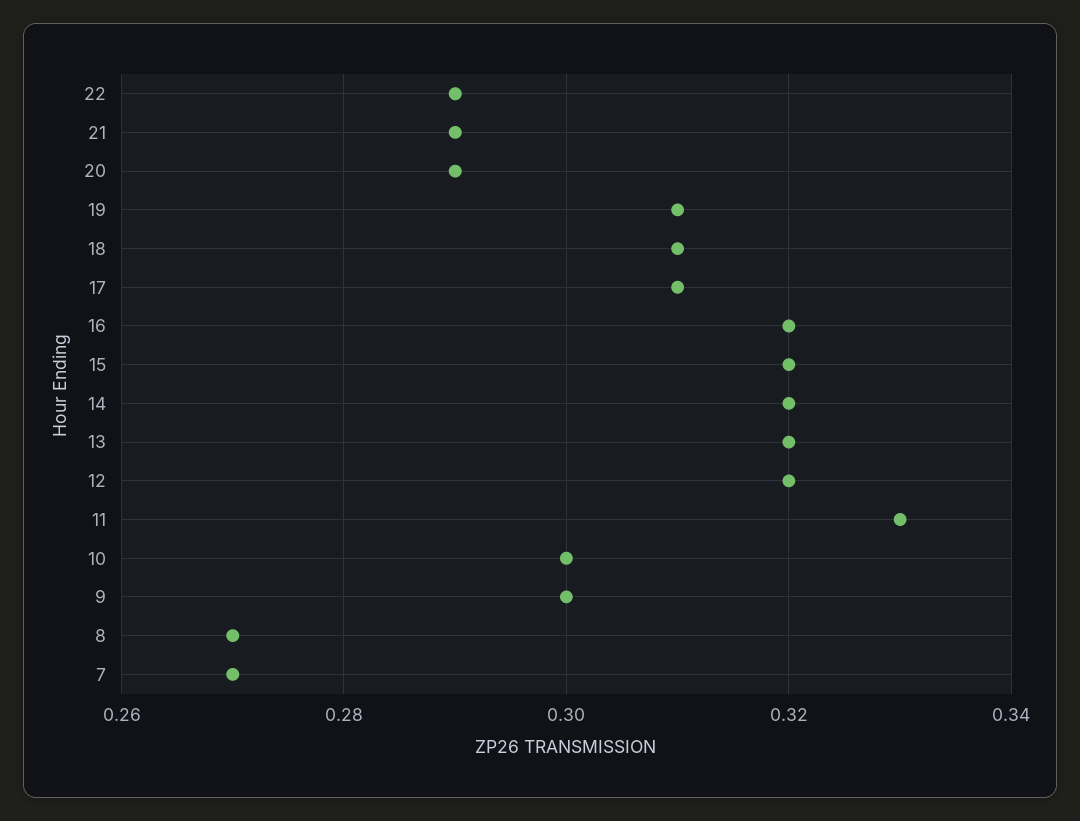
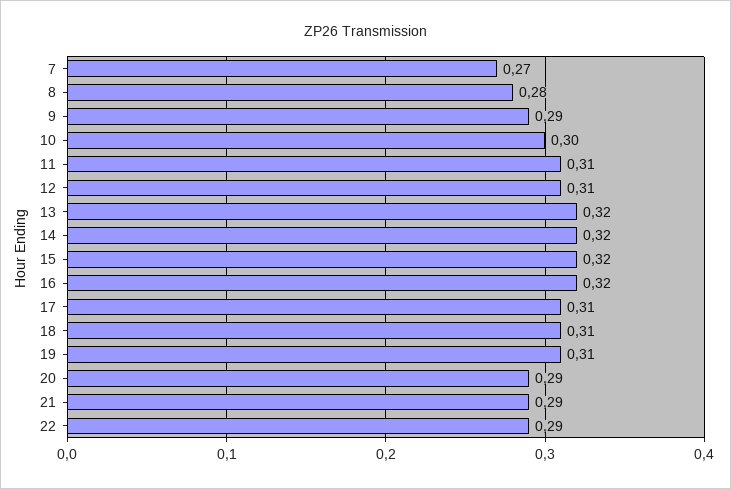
  {
    "22": 0.29,
    "21": 0.29,
    "20": 0.29,
    "19": 0.31,
    "18": 0.31,
    "17": 0.31,
    "16": 0.32,
    "15": 0.32,
    "14": 0.32,
    "13": 0.32,
-   "12": 0.32,
+   "12": 0.31,
-   "11": 0.33,
+   "11": 0.31,
    "10": 0.3,
-   "9": 0.3,
+   "9": 0.29,
-   "8": 0.27,
+   "8": 0.28,
    "7": 0.27
  }

